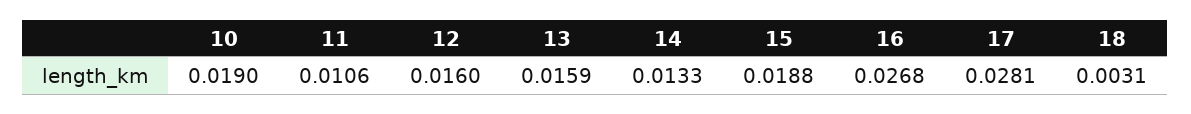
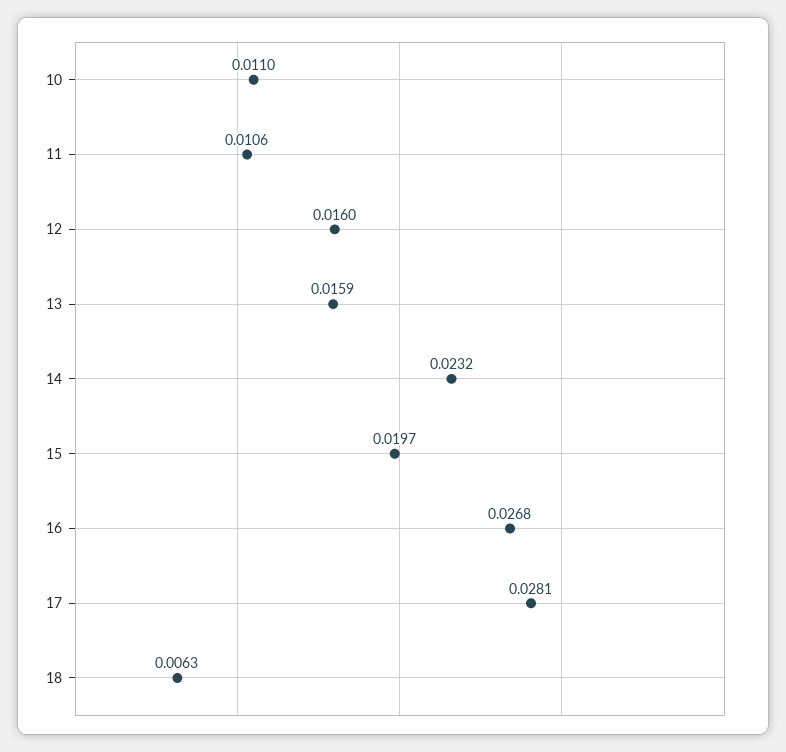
  {
-   "10": 0.019,
+   "10": 0.011,
    "11": 0.0106,
    "12": 0.016,
    "13": 0.0159,
-   "14": 0.0133,
+   "14": 0.0232,
-   "15": 0.0188,
+   "15": 0.0197,
    "16": 0.0268,
    "17": 0.0281,
-   "18": 0.0031
+   "18": 0.0063
  }

